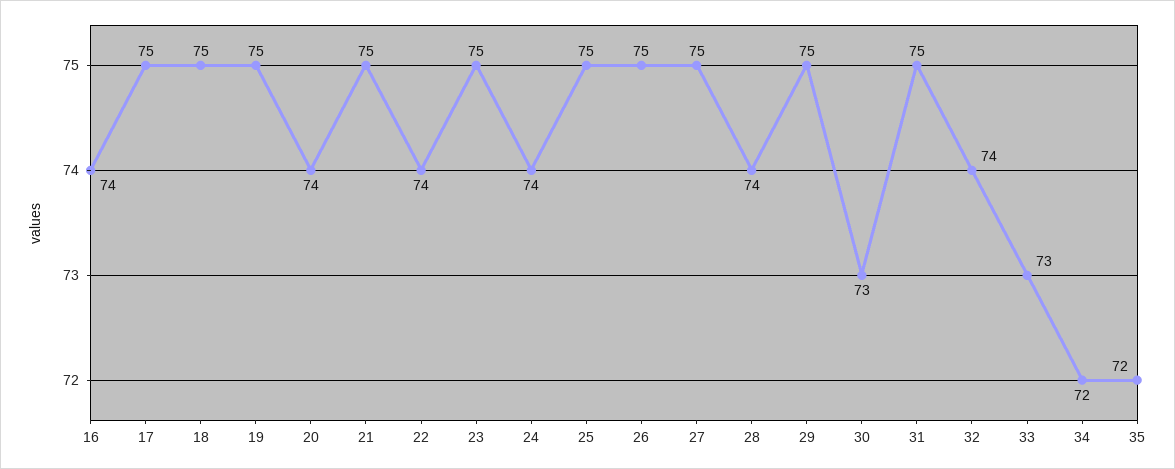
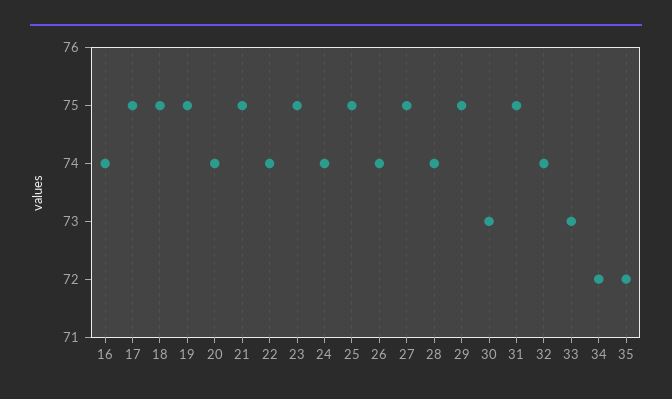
  {
    "16": 74,
    "17": 75,
    "18": 75,
    "19": 75,
    "20": 74,
    "21": 75,
    "22": 74,
    "23": 75,
    "24": 74,
    "25": 75,
-   "26": 75,
+   "26": 74,
    "27": 75,
    "28": 74,
    "29": 75,
    "30": 73,
    "31": 75,
    "32": 74,
    "33": 73,
    "34": 72,
    "35": 72
  }

